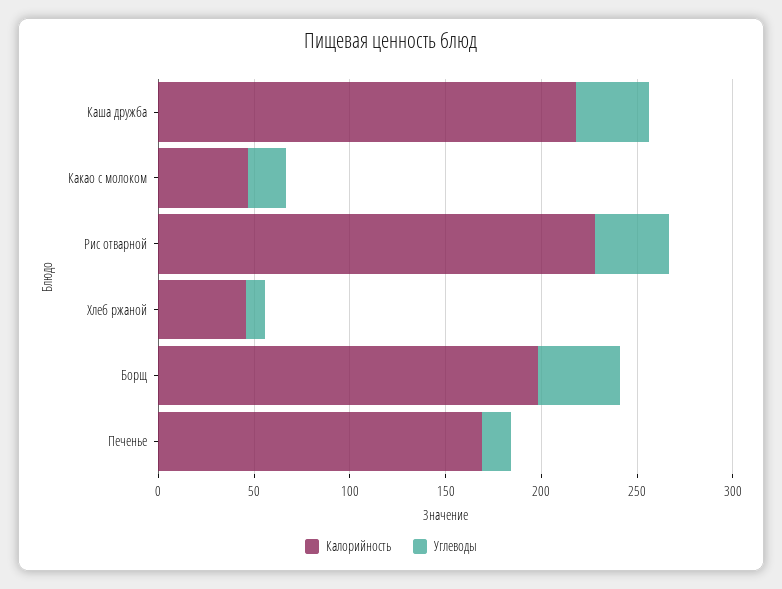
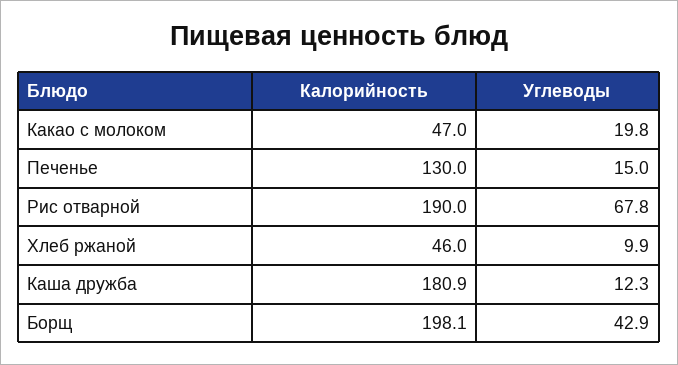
  {
    "Калорийность": {
-     "Каша дружба": 220,
+     "Каша дружба": 180.9,
      "Какао с молоком": 47,
-     "Рис отварной": 230,
+     "Рис отварной": 190,
      "Хлеб ржаной": 46,
      "Борщ": 198.1,
-     "Печенье": 170
+     "Печенье": 130
    },
    "Углеводы": {
-     "Каша дружба": 40,
+     "Каша дружба": 12.3,
      "Какао с молоком": 19.8,
-     "Рис отварной": 40,
+     "Рис отварной": 67.8,
      "Хлеб ржаной": 9.9,
      "Борщ": 42.9,
      "Печенье": 15
    }
  }

